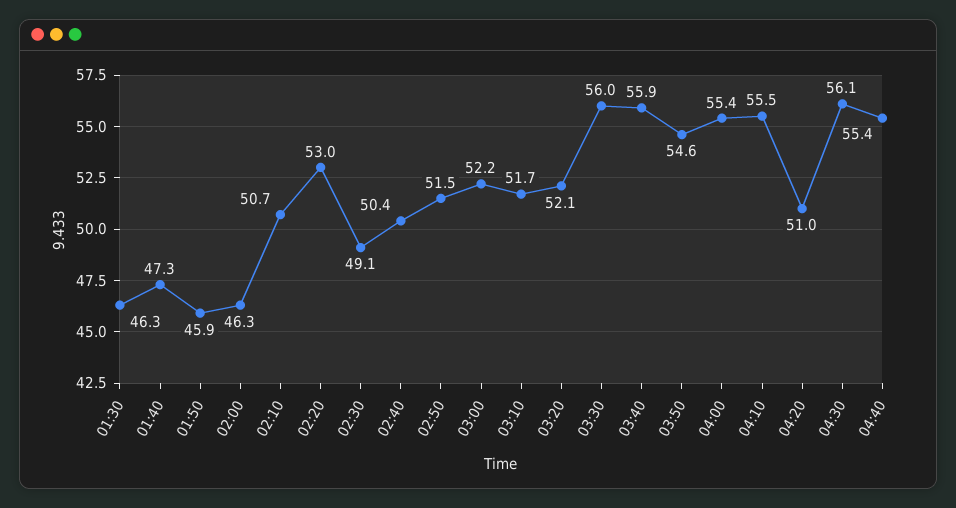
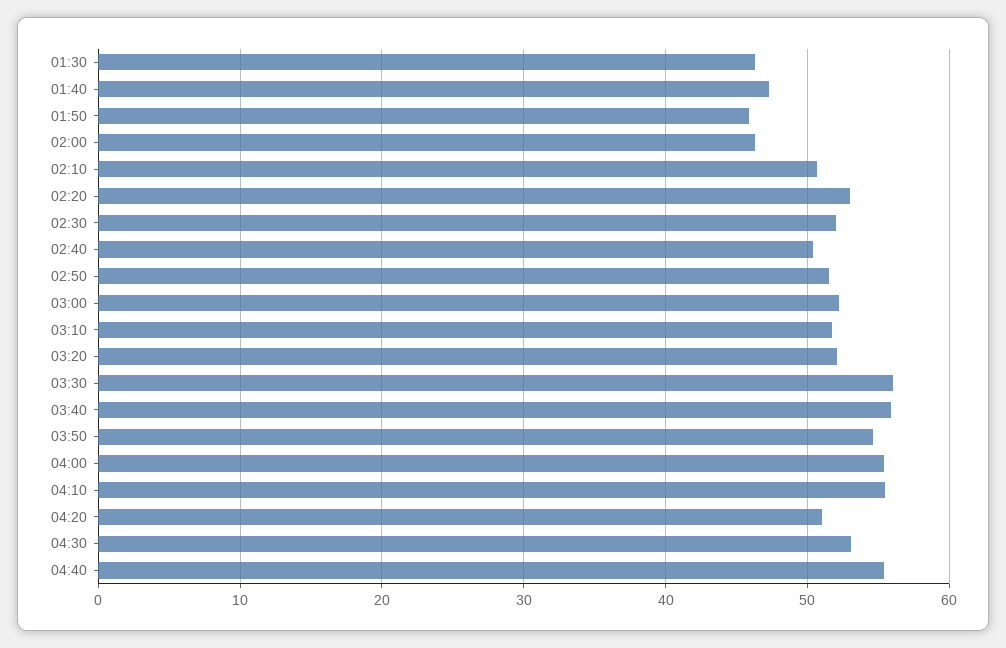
  {
    "01:30": 46.3,
    "01:40": 47.3,
    "01:50": 45.9,
    "02:00": 46.3,
    "02:10": 50.7,
    "02:20": 53,
-   "02:30": 49.1,
+   "02:30": 52,
    "02:40": 50.4,
    "02:50": 51.5,
    "03:00": 52.2,
    "03:10": 51.7,
    "03:20": 52.1,
    "03:30": 56,
    "03:40": 55.9,
    "03:50": 54.6,
    "04:00": 55.4,
    "04:10": 55.5,
    "04:20": 51,
-   "04:30": 56.1,
+   "04:30": 53,
    "04:40": 55.4
  }

